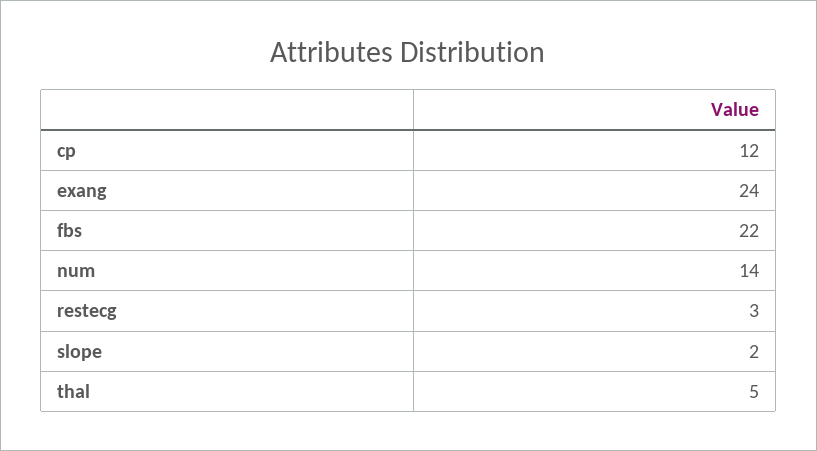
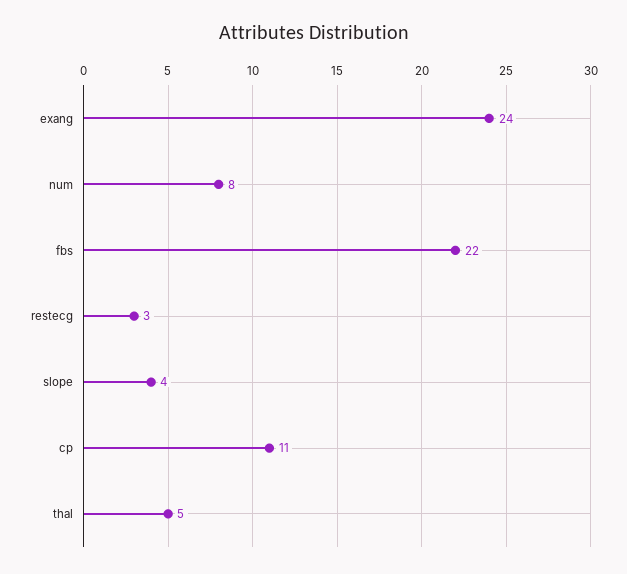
  {
-   "cp": 12,
+   "cp": 11,
    "exang": 24,
    "fbs": 22,
-   "num": 14,
+   "num": 8,
    "restecg": 3,
-   "slope": 2,
+   "slope": 4,
    "thal": 5
  }

